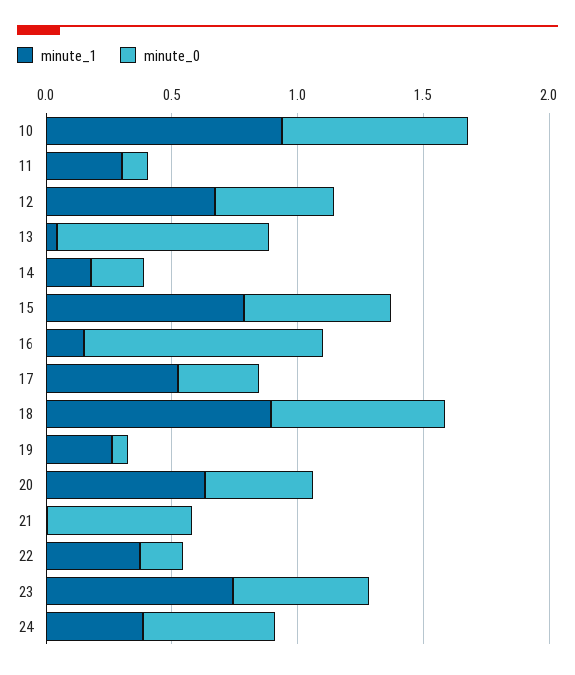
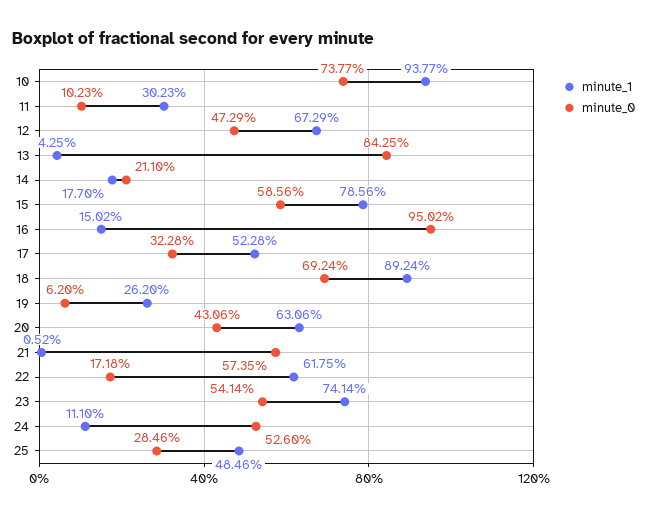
  {
    "minute_1": {
      "10": 0.9377,
      "11": 0.3023,
      "12": 0.6729,
      "13": 0.0425,
      "14": 0.177,
      "15": 0.7856,
      "16": 0.1502,
      "17": 0.5228,
      "18": 0.8924,
      "19": 0.262,
      "20": 0.6306,
      "21": 0.0052,
-     "22": 0.4,
+     "22": 0.6175,
      "23": 0.7414,
-     "24": 0.4
+     "24": 0.111,
+     "25": 0.4846
    },
    "minute_0": {
      "10": 0.7377,
      "11": 0.1023,
      "12": 0.4729,
      "13": 0.8425,
      "14": 0.211,
      "15": 0.5856,
      "16": 0.9502,
      "17": 0.3228,
      "18": 0.6924,
      "19": 0.062,
      "20": 0.4306,
      "21": 0.5735,
      "22": 0.1718,
      "23": 0.5414,
-     "24": 0.526
+     "24": 0.526,
+     "25": 0.2846
    }
  }

